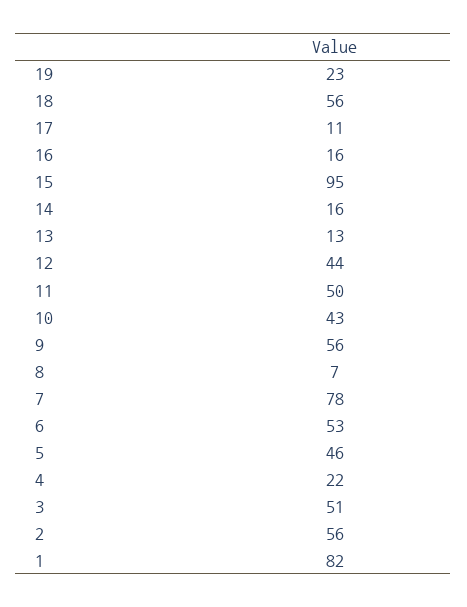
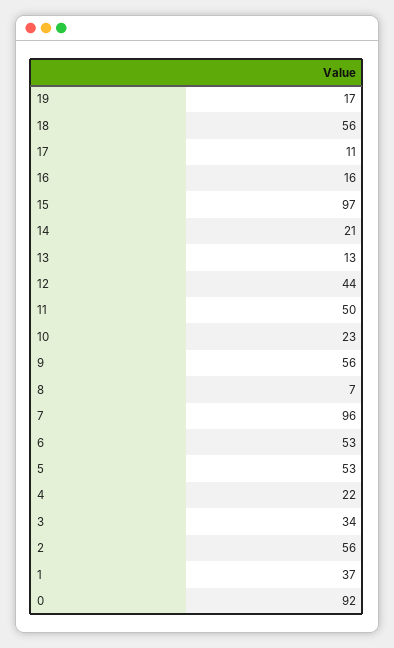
  {
-   "19": 23,
+   "19": 17,
    "18": 56,
    "17": 11,
    "16": 16,
-   "15": 95,
+   "15": 97,
-   "14": 16,
+   "14": 21,
    "13": 13,
    "12": 44,
    "11": 50,
-   "10": 43,
+   "10": 23,
    "9": 56,
    "8": 7,
-   "7": 78,
+   "7": 96,
    "6": 53,
-   "5": 46,
+   "5": 53,
    "4": 22,
-   "3": 51,
+   "3": 34,
    "2": 56,
-   "1": 82
+   "1": 37,
+   "0": 92
  }

